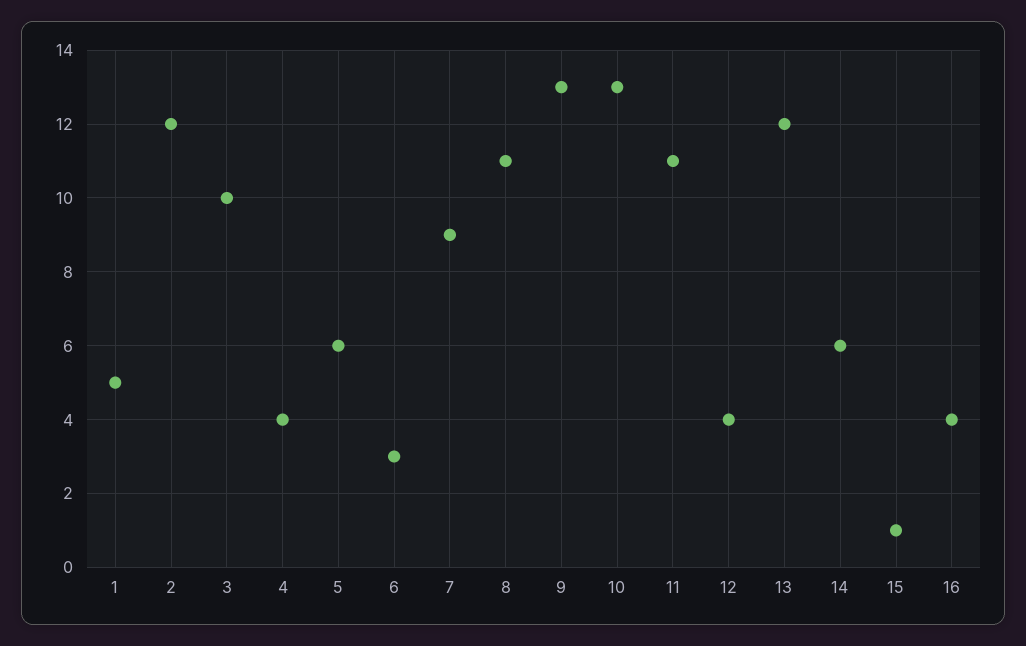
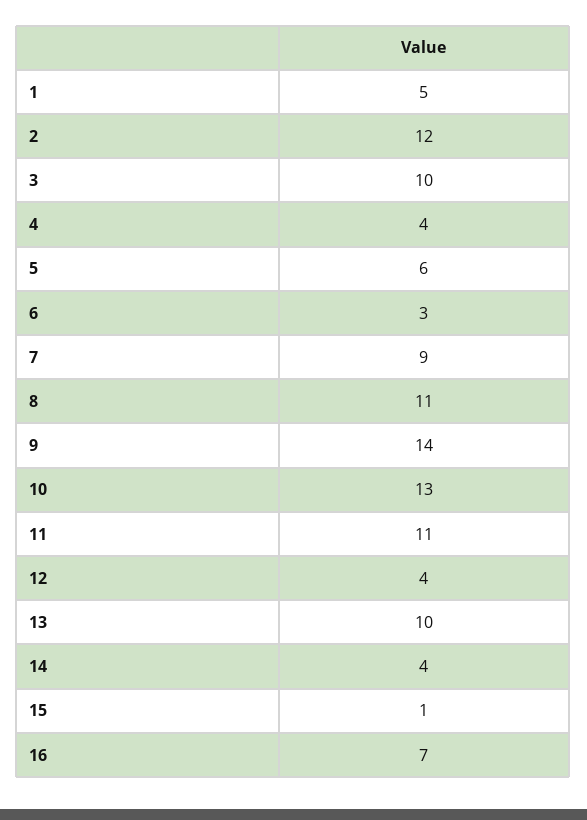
  {
    "1": 5,
    "2": 12,
    "3": 10,
    "4": 4,
    "5": 6,
    "6": 3,
    "7": 9,
    "8": 11,
-   "9": 13,
+   "9": 14,
    "10": 13,
    "11": 11,
    "12": 4,
-   "13": 12,
+   "13": 10,
-   "14": 6,
+   "14": 4,
    "15": 1,
-   "16": 4
+   "16": 7
  }

